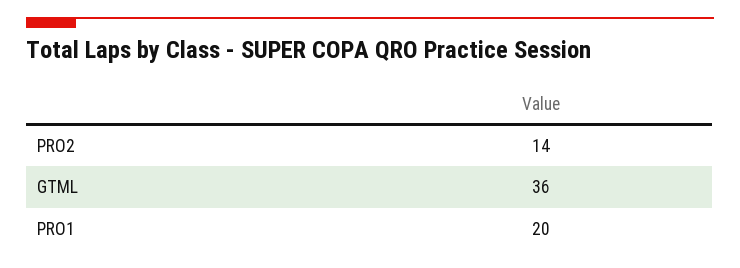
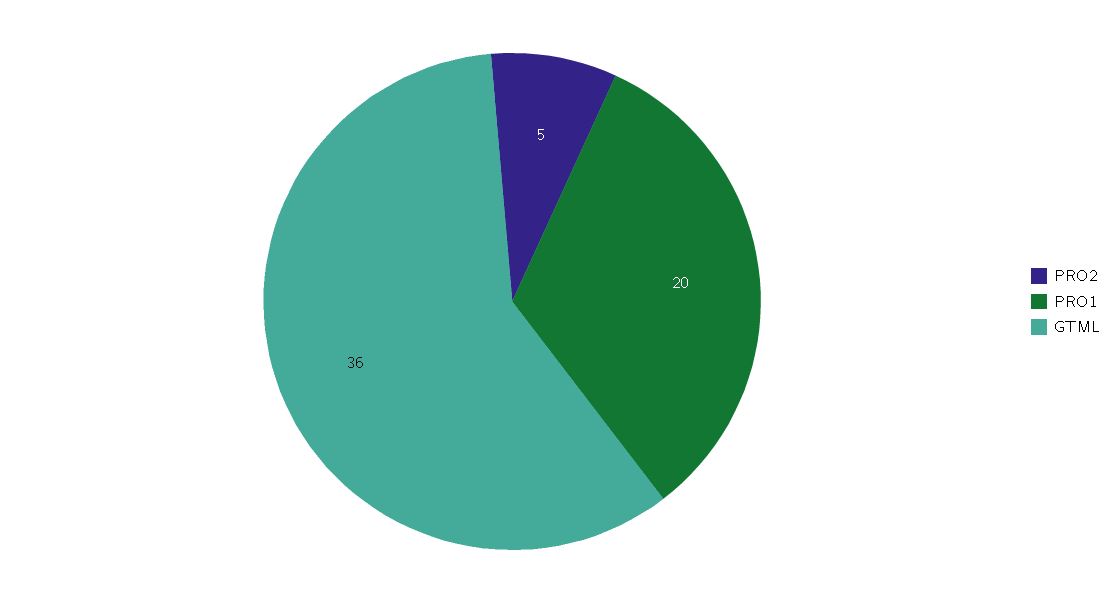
  {
-   "PRO2": 14,
+   "PRO2": 5,
    "GTML": 36,
    "PRO1": 20
  }

